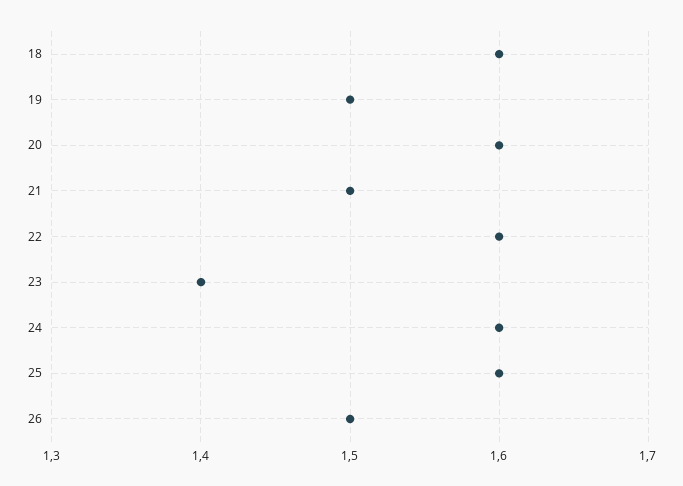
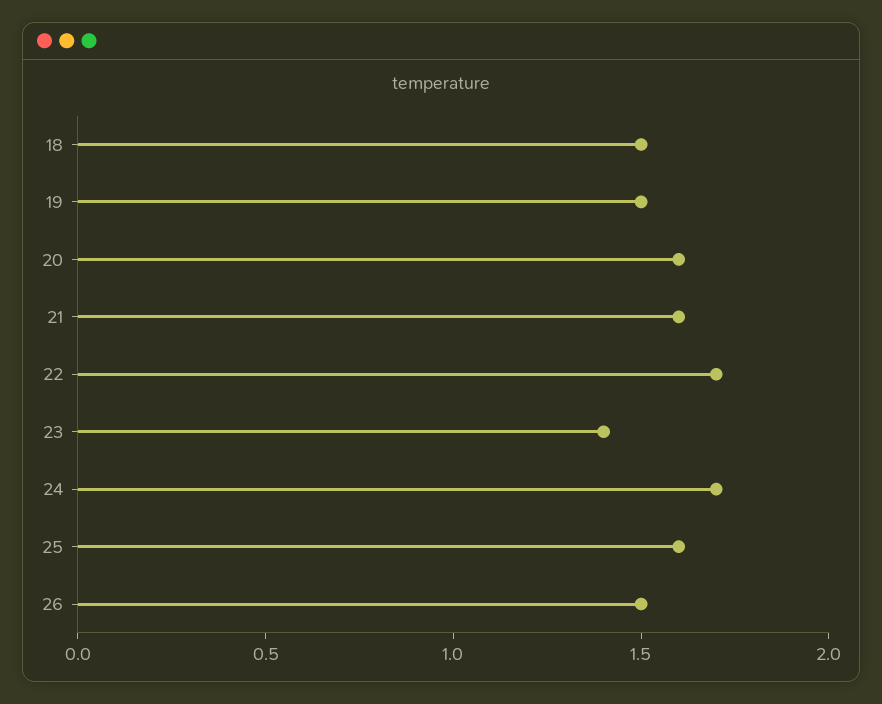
  {
-   "18": 1.6,
+   "18": 1.5,
    "19": 1.5,
    "20": 1.6,
-   "21": 1.5,
+   "21": 1.6,
-   "22": 1.6,
+   "22": 1.7,
    "23": 1.4,
-   "24": 1.6,
+   "24": 1.7,
    "25": 1.6,
    "26": 1.5
  }

